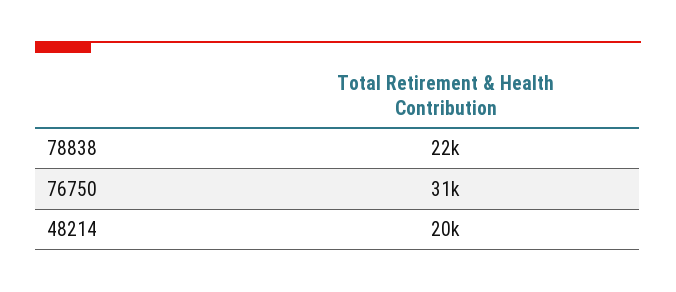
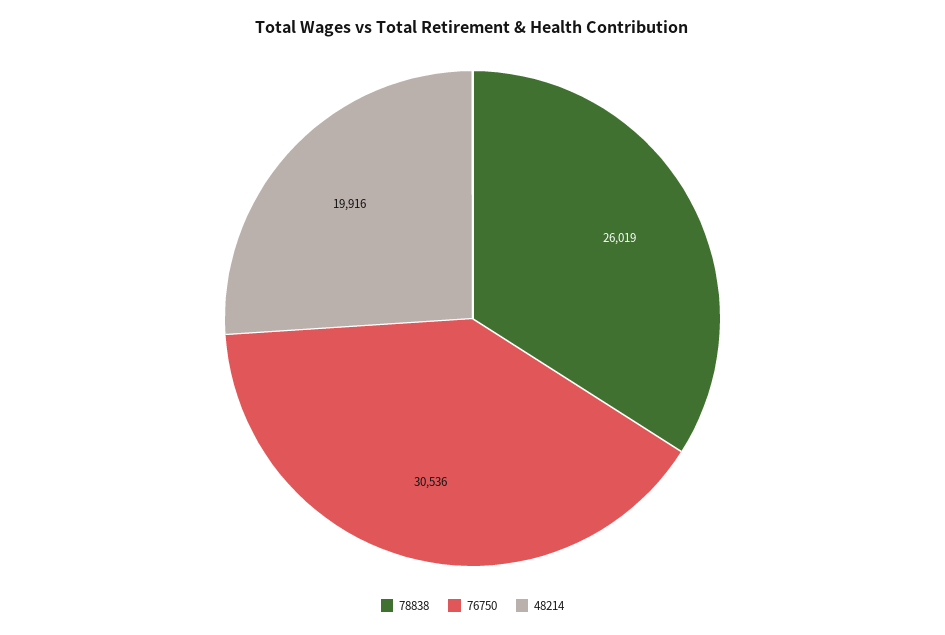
  {
-   "78838": 22000,
+   "78838": 26019,
    "76750": 30536,
    "48214": 19916
  }

